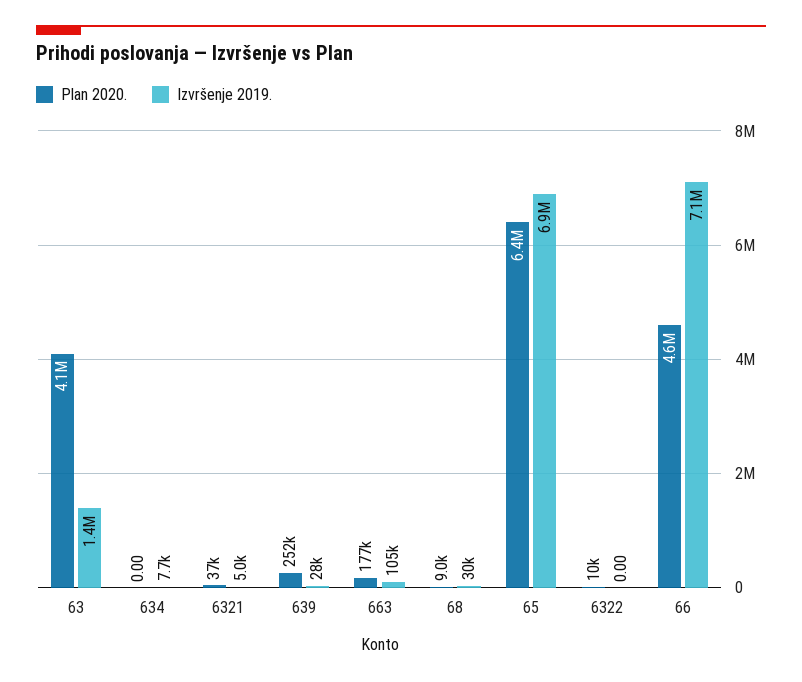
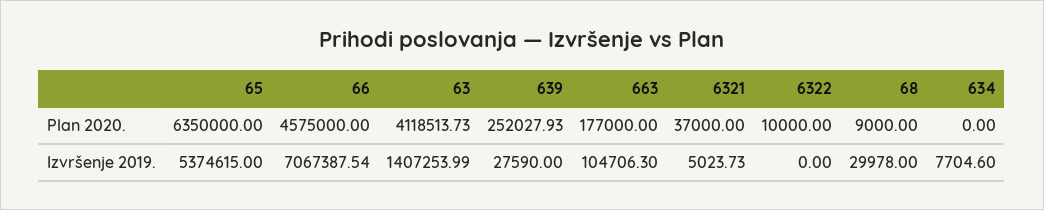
  {
    "Plan 2020.": {
      "63": 4118513.73,
      "634": 0,
      "6321": 37000,
      "639": 252027.93,
      "663": 177000,
      "68": 9000,
      "65": 6350000,
      "6322": 10000,
      "66": 4575000
    },
    "Izvršenje 2019.": {
      "63": 1407253.99,
      "634": 7704.6,
      "6321": 5023.73,
      "639": 27590,
      "663": 104706.3,
      "68": 29978,
-     "65": 6900000,
+     "65": 5374615,
      "6322": 0,
      "66": 7067387.54
    }
  }

